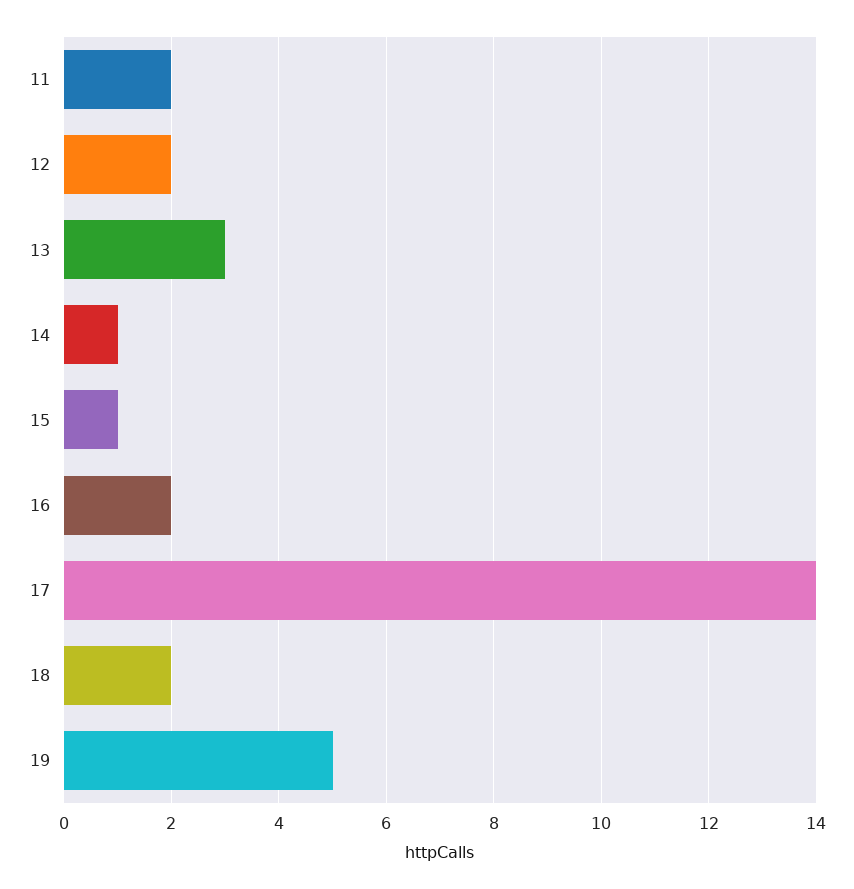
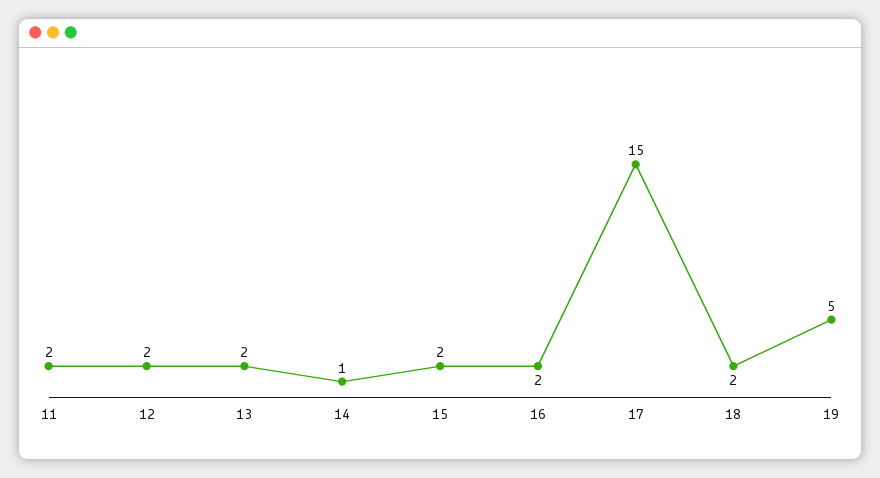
  {
    "11": 2,
    "12": 2,
-   "13": 3,
+   "13": 2,
    "14": 1,
-   "15": 1,
+   "15": 2,
    "16": 2,
-   "17": 14,
+   "17": 15,
    "18": 2,
    "19": 5
  }

